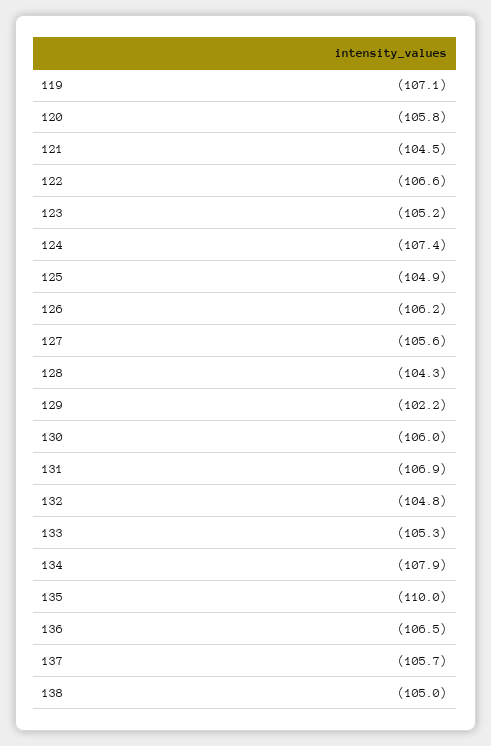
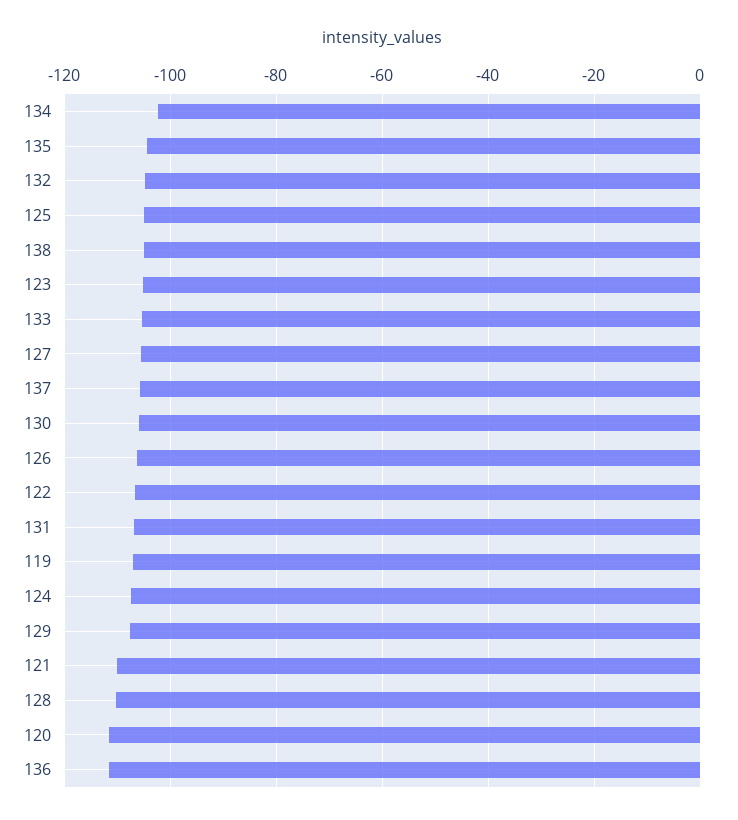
  {
    "119": -107.1,
-   "120": -105.8,
+   "120": -112,
-   "121": -104.5,
+   "121": -110,
    "122": -106.6,
    "123": -105.2,
    "124": -107.4,
    "125": -104.9,
    "126": -106.2,
    "127": -105.6,
-   "128": -104.3,
+   "128": -110,
-   "129": -102.2,
+   "129": -108,
    "130": -106,
    "131": -106.9,
    "132": -104.8,
    "133": -105.3,
-   "134": -107.9,
+   "134": -102,
-   "135": -110,
+   "135": -104,
-   "136": -106.5,
+   "136": -112,
    "137": -105.7,
    "138": -105
  }

